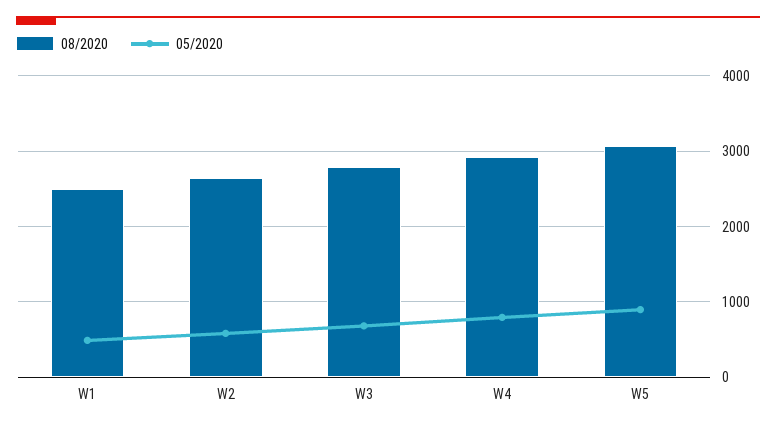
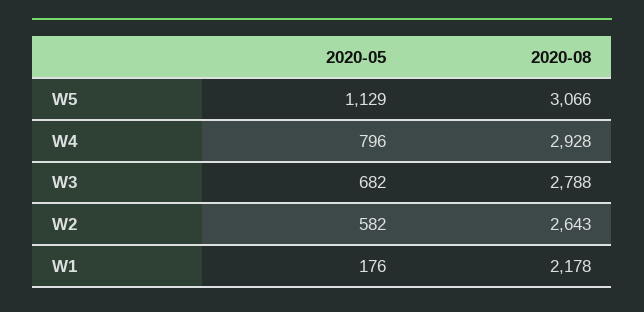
  {
    "08/2020": {
-     "W1": 2500,
+     "W1": 2178,
      "W2": 2643,
      "W3": 2788,
      "W4": 2928,
      "W5": 3066
    },
    "05/2020": {
-     "W1": 500,
+     "W1": 176,
      "W2": 582,
      "W3": 682,
      "W4": 796,
-     "W5": 900
+     "W5": 1129
    }
  }

